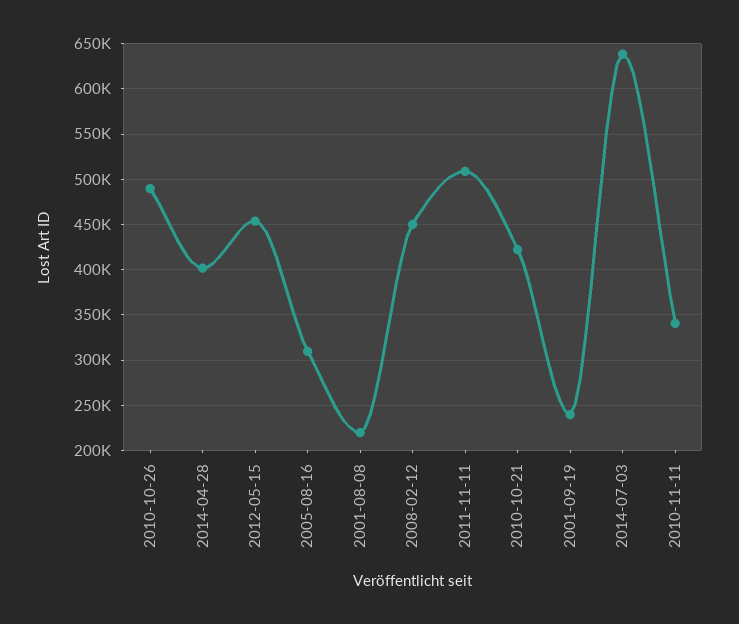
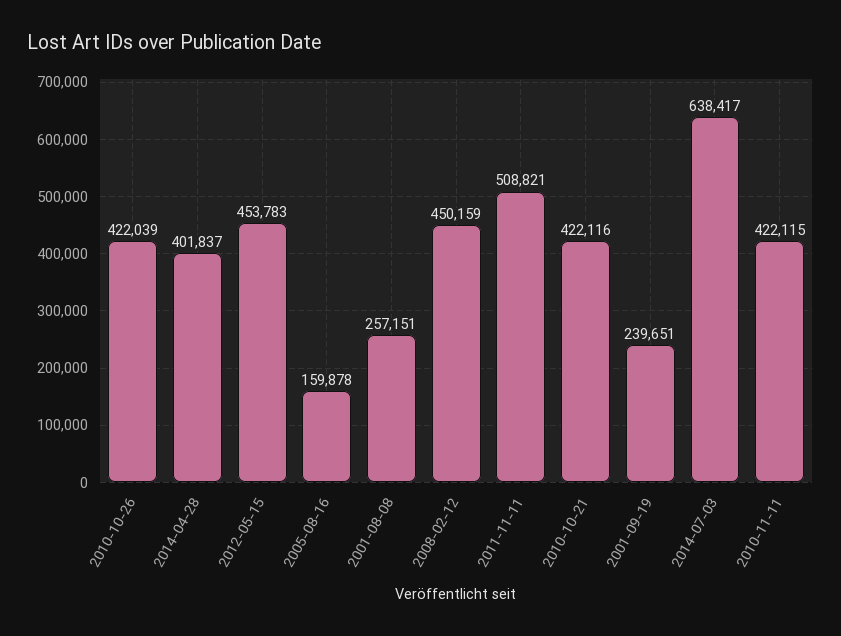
  {
-   "2010-10-26": 490000,
+   "2010-10-26": 422039,
    "2014-04-28": 401837,
    "2012-05-15": 453783,
-   "2005-08-16": 310000,
+   "2005-08-16": 159878,
-   "2001-08-08": 220000,
+   "2001-08-08": 257151,
    "2008-02-12": 450159,
    "2011-11-11": 508821,
    "2010-10-21": 422116,
    "2001-09-19": 239651,
    "2014-07-03": 638417,
-   "2010-11-11": 340000
+   "2010-11-11": 422115
  }

